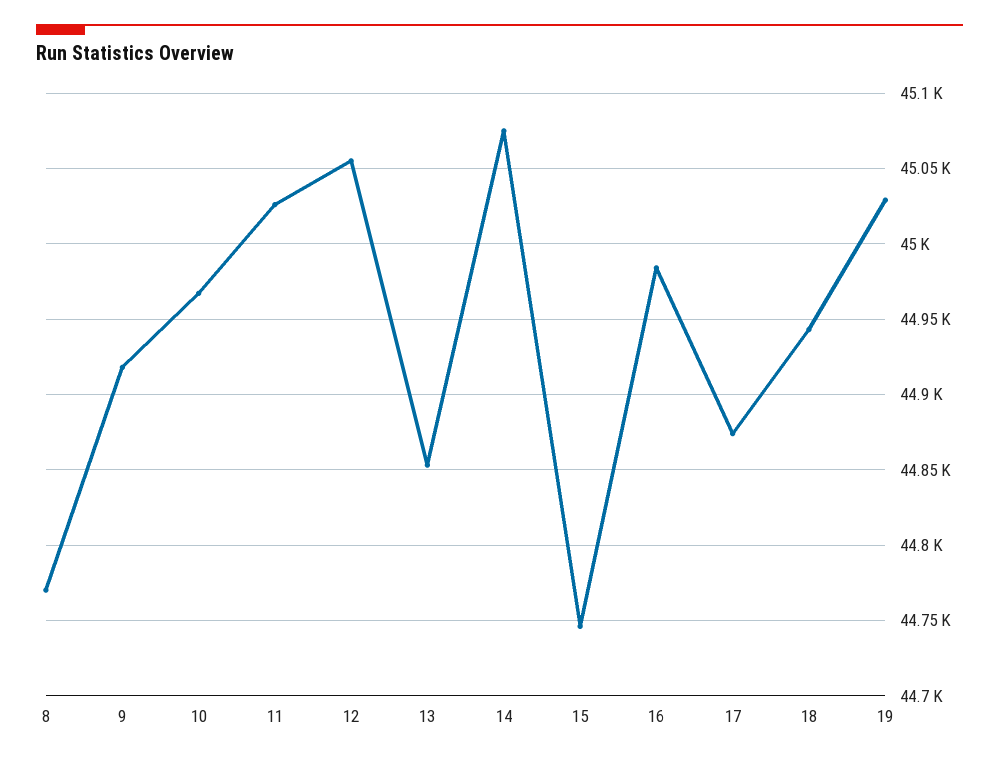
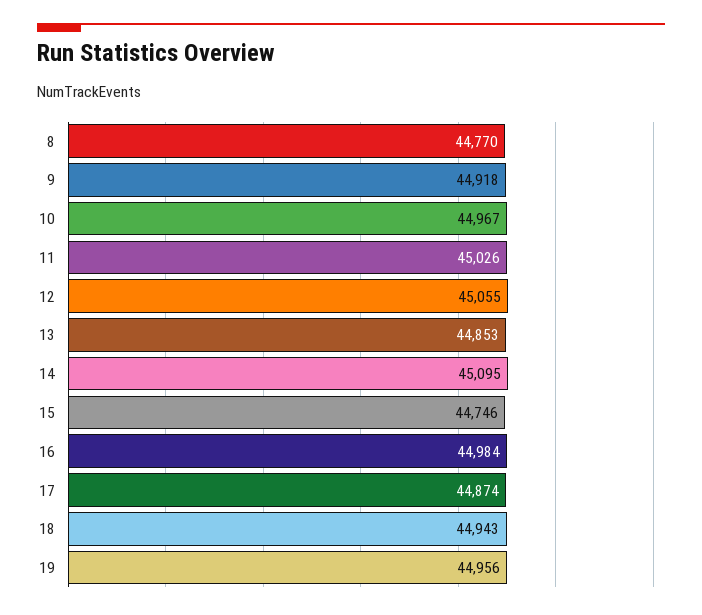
  {
    "8": 44770,
    "9": 44918,
    "10": 44967,
    "11": 45026,
    "12": 45055,
    "13": 44853,
-   "14": 45075,
+   "14": 45095,
    "15": 44746,
    "16": 44984,
    "17": 44874,
    "18": 44943,
-   "19": 45030
+   "19": 44956
  }

